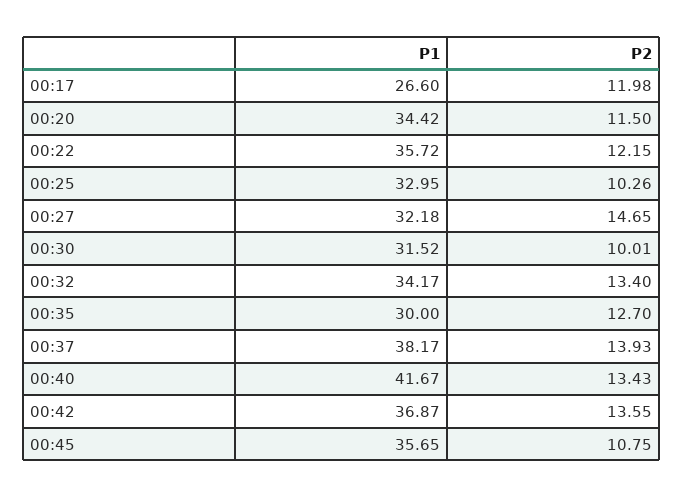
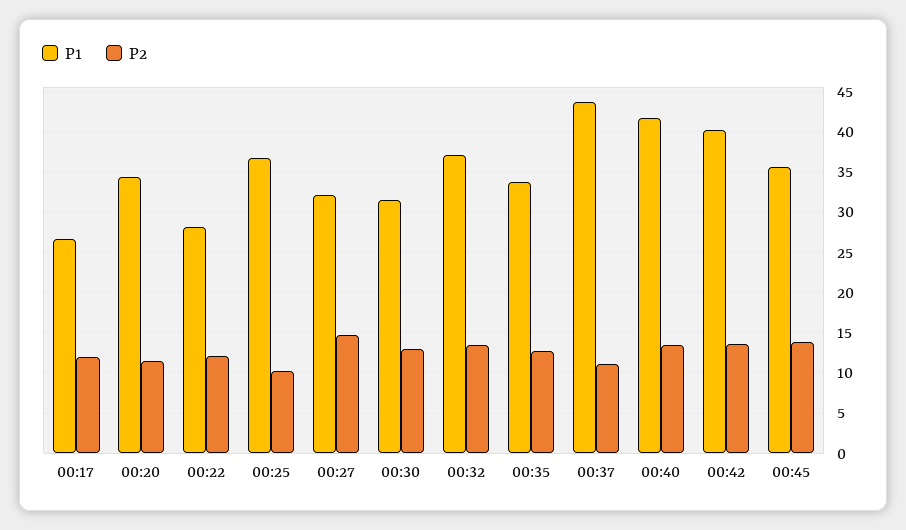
  {
    "P1": {
      "00:17": 26.6,
      "00:20": 34.42,
-     "00:22": 35.72,
+     "00:22": 28,
-     "00:25": 32.95,
+     "00:25": 37,
      "00:27": 32.18,
      "00:30": 31.52,
-     "00:32": 34.17,
+     "00:32": 37,
-     "00:35": 30,
+     "00:35": 34,
-     "00:37": 38.17,
+     "00:37": 44,
      "00:40": 41.67,
-     "00:42": 36.87,
+     "00:42": 40,
      "00:45": 35.65
    },
    "P2": {
      "00:17": 11.98,
      "00:20": 11.5,
      "00:22": 12.15,
      "00:25": 10.26,
      "00:27": 14.65,
-     "00:30": 10.01,
+     "00:30": 13,
      "00:32": 13.4,
      "00:35": 12.7,
-     "00:37": 13.93,
+     "00:37": 11,
      "00:40": 13.43,
      "00:42": 13.55,
-     "00:45": 10.75
+     "00:45": 14
    }
  }

